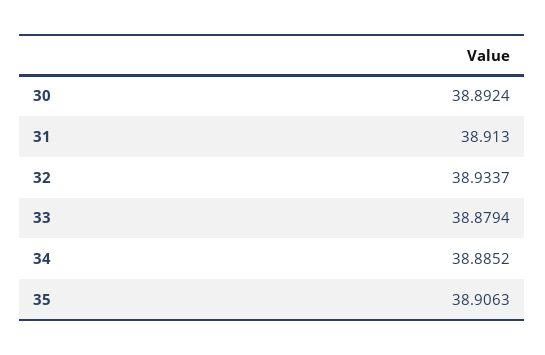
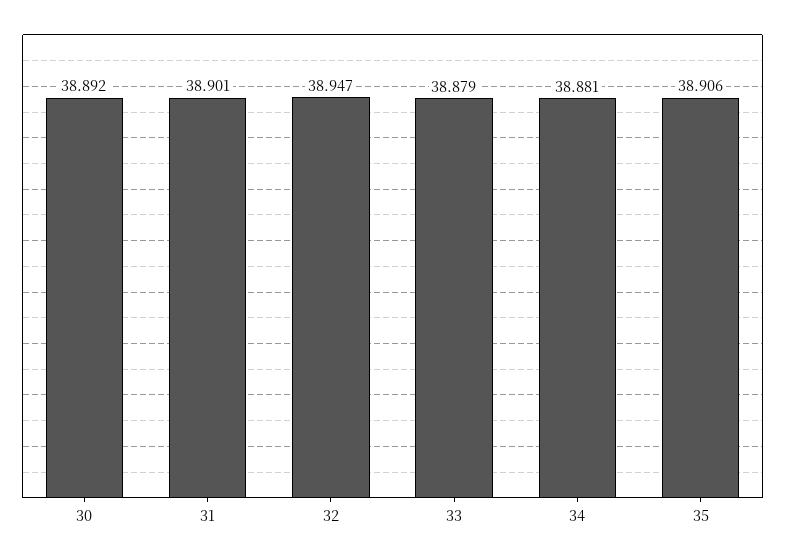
  {
    "30": 38.8924,
-   "31": 38.913,
+   "31": 38.901,
-   "32": 38.9337,
+   "32": 38.947,
    "33": 38.8794,
-   "34": 38.8852,
+   "34": 38.881,
    "35": 38.9063
  }

